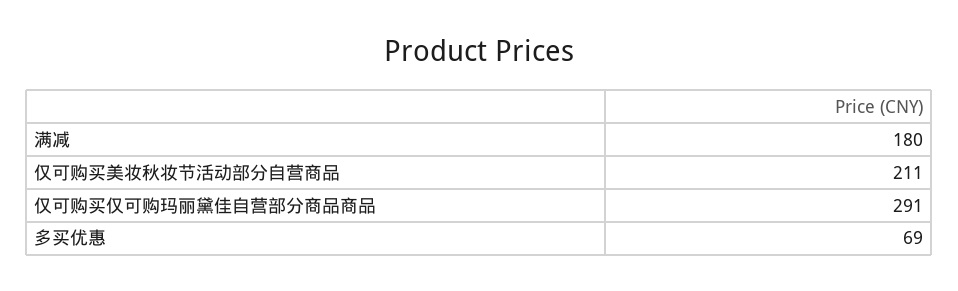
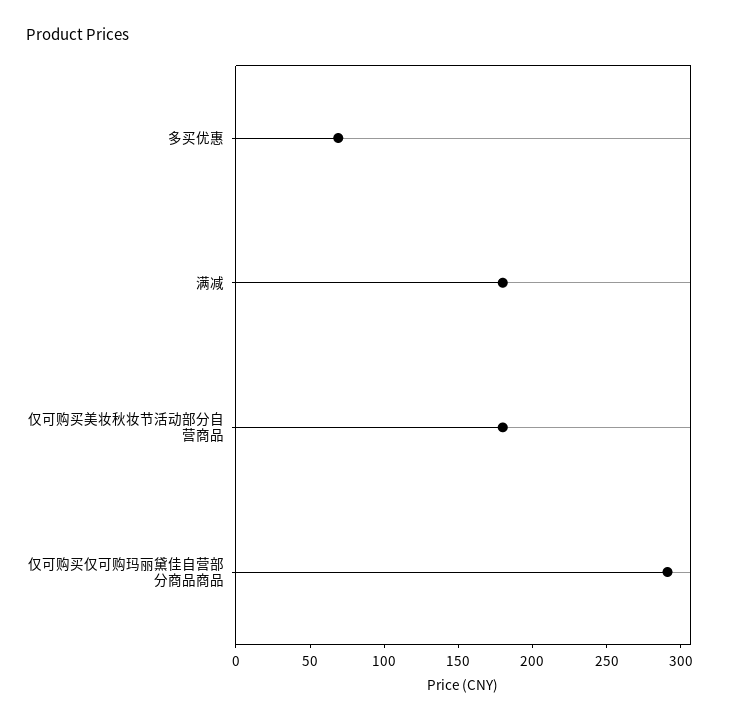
  {
    "满减": 180,
-   "仅可购买美妆秋妆节活动部分自营商品": 211,
+   "仅可购买美妆秋妆节活动部分自营商品": 180,
    "仅可购买仅可购玛丽黛佳自营部分商品商品": 291,
    "多买优惠": 69
  }

